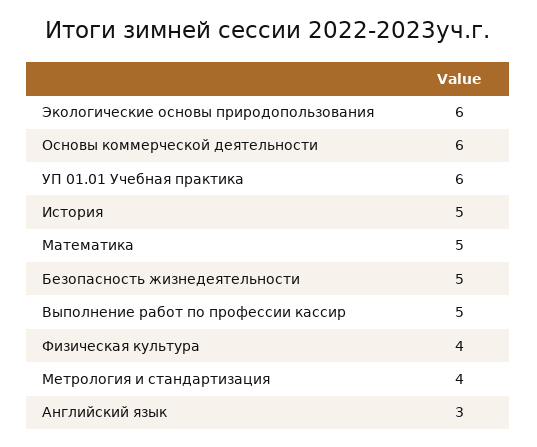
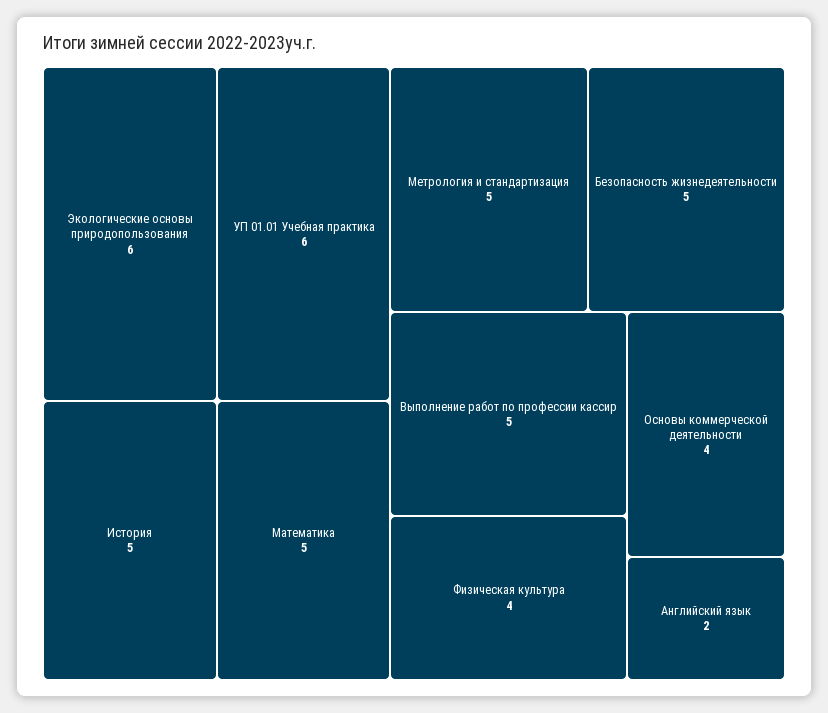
  {
    "Экологические основы природопользования": 6,
-   "Основы коммерческой деятельности": 6,
+   "Основы коммерческой деятельности": 4,
    "УП 01.01 Учебная практика": 6,
    "История": 5,
    "Математика": 5,
    "Безопасность жизнедеятельности": 5,
    "Выполнение работ по профессии кассир": 5,
    "Физическая культура": 4,
-   "Метрология и стандартизация": 4,
+   "Метрология и стандартизация": 5,
-   "Английский язык": 3
+   "Английский язык": 2
  }

